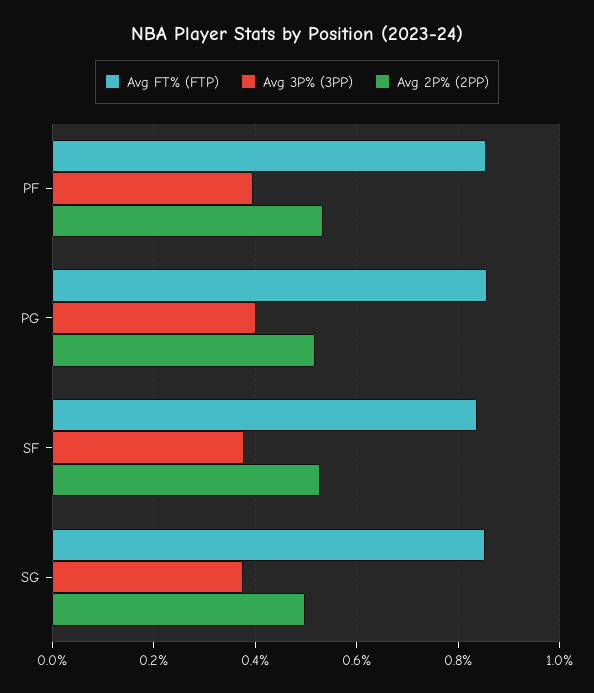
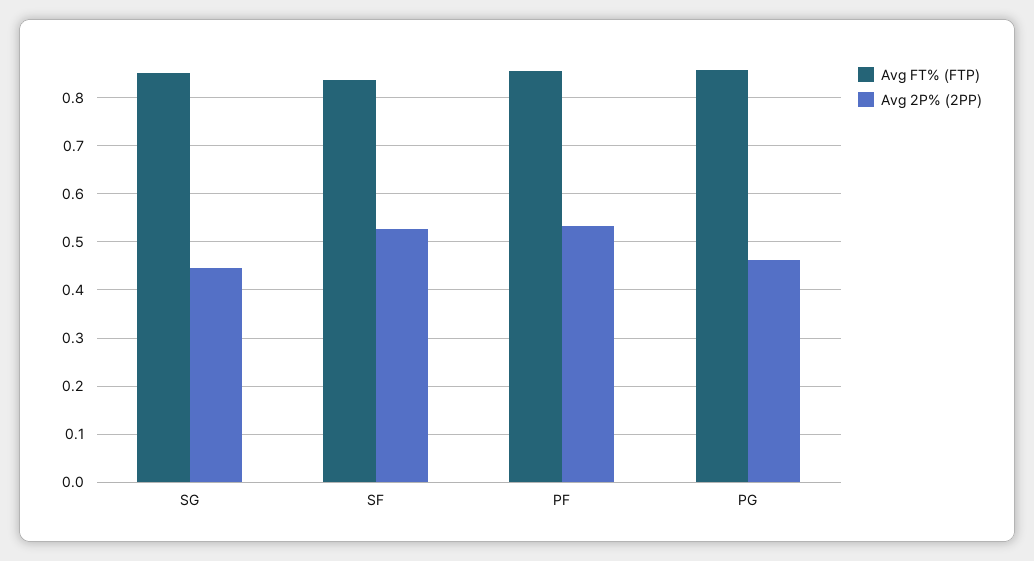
  {
    "Avg FT% (FTP)": {
      "PF": 0.86,
      "PG": 0.86,
      "SF": 0.84,
      "SG": 0.86
    },
-   "Avg 3P% (3PP)": {
-     "PF": 0.4,
-     "PG": 0.4,
-     "SF": 0.38,
-     "SG": 0.38
-   },
    "Avg 2P% (2PP)": {
      "PF": 0.54,
-     "PG": 0.52,
+     "PG": 0.46,
      "SF": 0.52,
-     "SG": 0.5
+     "SG": 0.44
    }
  }

